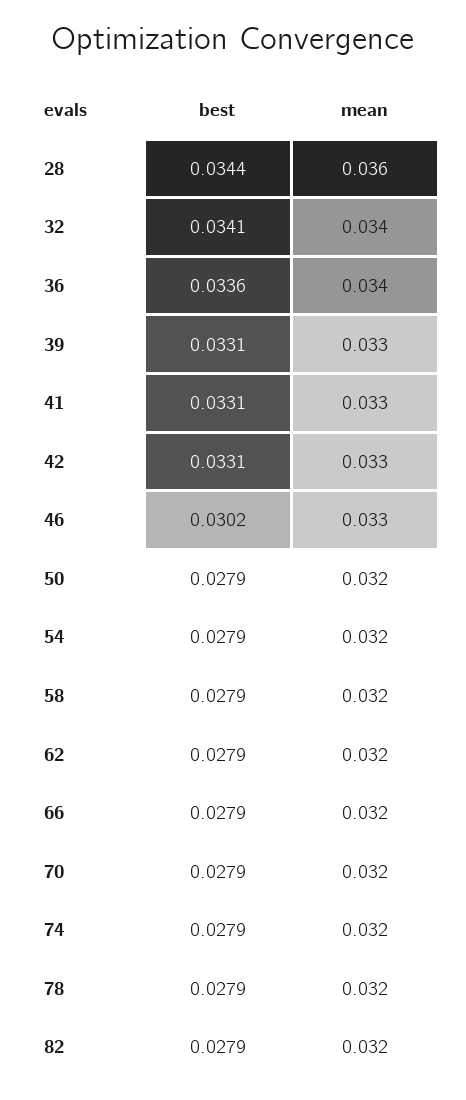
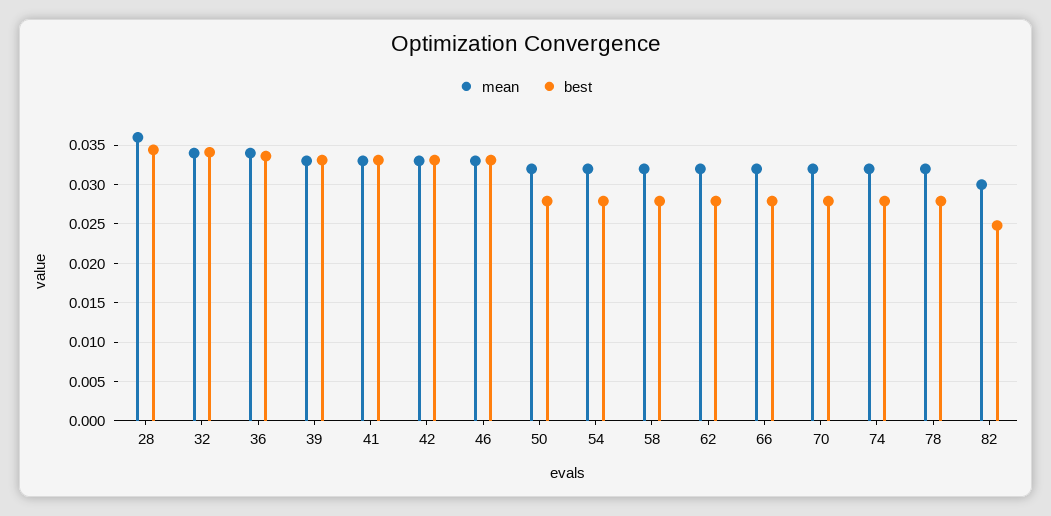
  {
    "best": {
      "28": 0.0344,
      "32": 0.0341,
      "36": 0.0336,
      "39": 0.0331,
      "41": 0.0331,
      "42": 0.0331,
-     "46": 0.0302,
+     "46": 0.033,
      "50": 0.0279,
      "54": 0.0279,
      "58": 0.0279,
      "62": 0.0279,
      "66": 0.0279,
      "70": 0.0279,
      "74": 0.0279,
      "78": 0.0279,
-     "82": 0.0279
+     "82": 0.025
    },
    "mean": {
      "28": 0.036,
      "32": 0.034,
      "36": 0.034,
      "39": 0.033,
      "41": 0.033,
      "42": 0.033,
      "46": 0.033,
      "50": 0.032,
      "54": 0.032,
      "58": 0.032,
      "62": 0.032,
      "66": 0.032,
      "70": 0.032,
      "74": 0.032,
      "78": 0.032,
-     "82": 0.032
+     "82": 0.03
    }
  }

